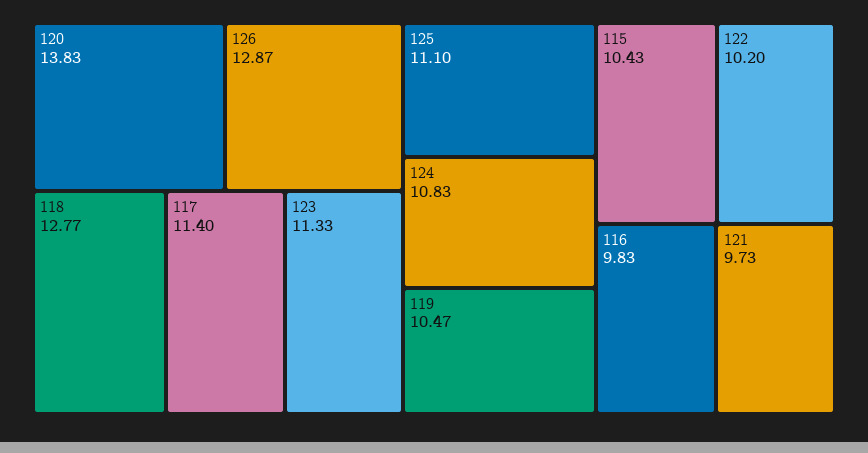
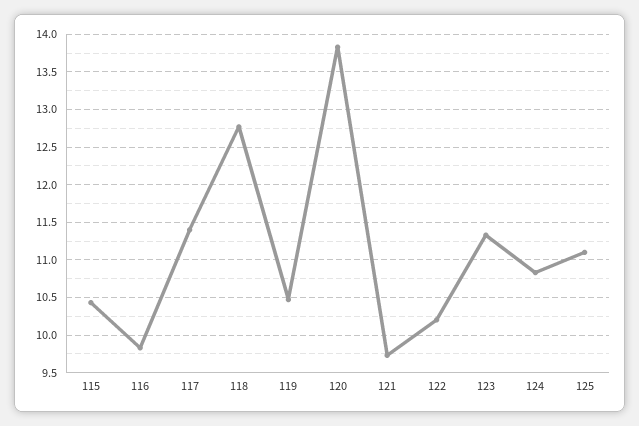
  {
    "120": 13.83,
-   "126": 12.87,
    "118": 12.77,
    "117": 11.4,
    "123": 11.33,
    "125": 11.1,
    "124": 10.83,
    "119": 10.47,
    "115": 10.43,
    "122": 10.2,
    "116": 9.83,
    "121": 9.73
  }

